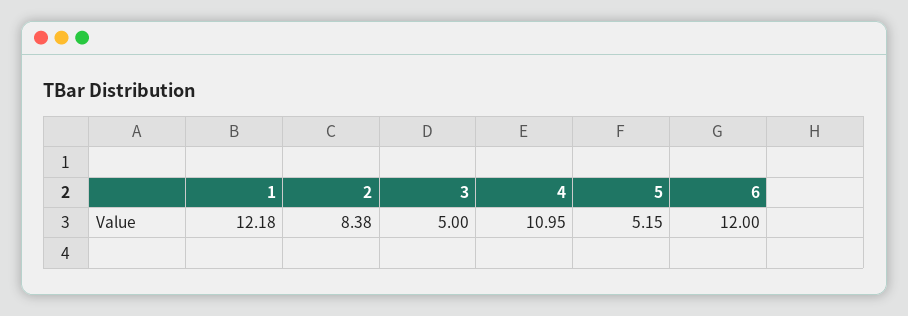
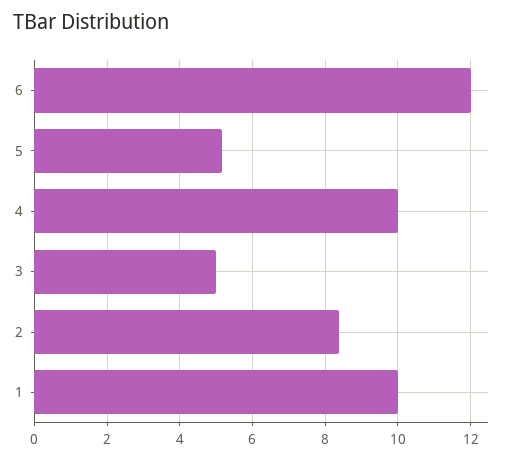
  {
-   "1": 12.18,
+   "1": 10,
    "2": 8.38,
    "3": 5,
-   "4": 10.95,
+   "4": 10,
    "5": 5.15,
    "6": 12
  }

